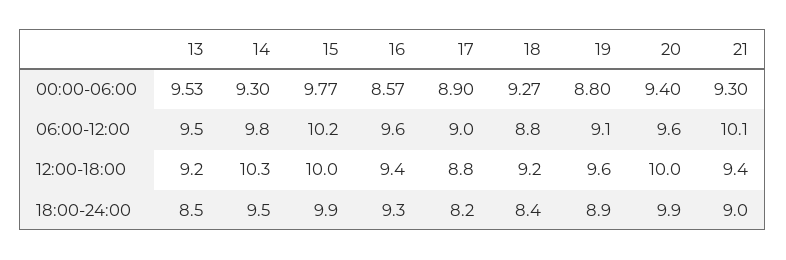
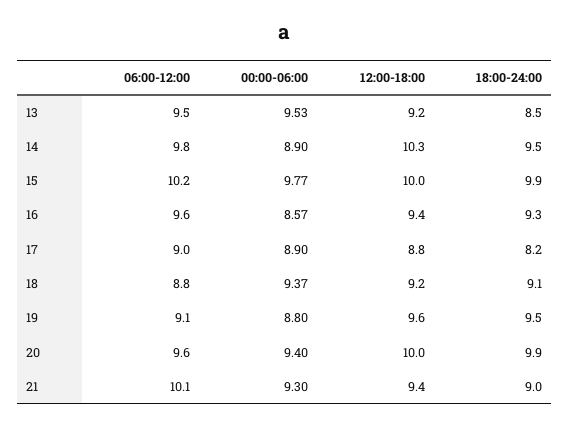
  {
    "13": {
      "00:00-06:00": 9.53,
      "06:00-12:00": 9.5,
      "12:00-18:00": 9.2,
      "18:00-24:00": 8.5
    },
    "14": {
-     "00:00-06:00": 9.3,
+     "00:00-06:00": 8.9,
      "06:00-12:00": 9.8,
      "12:00-18:00": 10.3,
      "18:00-24:00": 9.5
    },
    "15": {
      "00:00-06:00": 9.77,
      "06:00-12:00": 10.2,
      "12:00-18:00": 10,
      "18:00-24:00": 9.9
    },
    "16": {
      "00:00-06:00": 8.57,
      "06:00-12:00": 9.6,
      "12:00-18:00": 9.4,
      "18:00-24:00": 9.3
    },
    "17": {
      "00:00-06:00": 8.9,
      "06:00-12:00": 9,
      "12:00-18:00": 8.8,
      "18:00-24:00": 8.2
    },
    "18": {
-     "00:00-06:00": 9.27,
+     "00:00-06:00": 9.37,
      "06:00-12:00": 8.8,
      "12:00-18:00": 9.2,
-     "18:00-24:00": 8.4
+     "18:00-24:00": 9.1
    },
    "19": {
      "00:00-06:00": 8.8,
      "06:00-12:00": 9.1,
      "12:00-18:00": 9.6,
-     "18:00-24:00": 8.9
+     "18:00-24:00": 9.5
    },
    "20": {
      "00:00-06:00": 9.4,
      "06:00-12:00": 9.6,
      "12:00-18:00": 10,
      "18:00-24:00": 9.9
    },
    "21": {
      "00:00-06:00": 9.3,
      "06:00-12:00": 10.1,
      "12:00-18:00": 9.4,
      "18:00-24:00": 9
    }
  }

